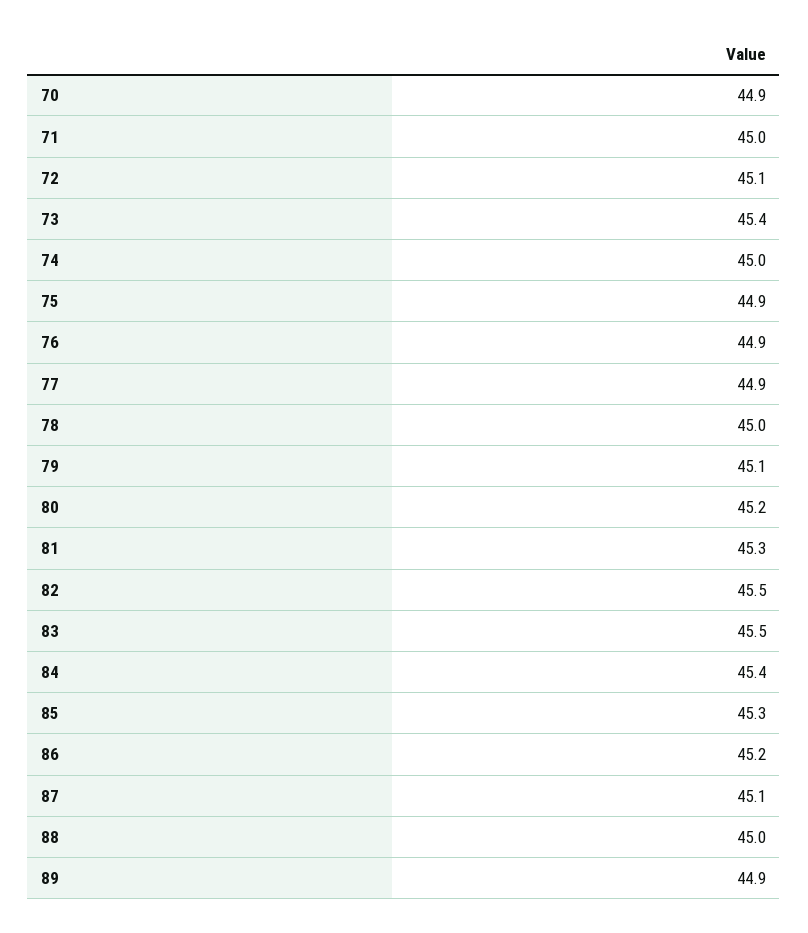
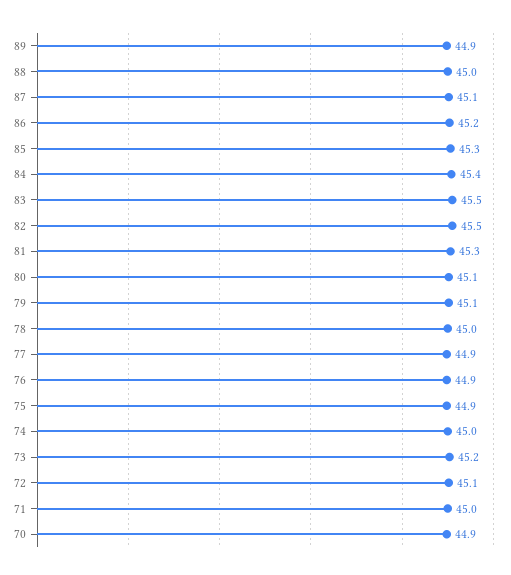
  {
    "70": 44.9,
    "71": 45,
    "72": 45.1,
-   "73": 45.4,
+   "73": 45.2,
    "74": 45,
    "75": 44.9,
    "76": 44.9,
    "77": 44.9,
    "78": 45,
    "79": 45.1,
-   "80": 45.2,
+   "80": 45.1,
    "81": 45.3,
    "82": 45.5,
    "83": 45.5,
    "84": 45.4,
    "85": 45.3,
    "86": 45.2,
    "87": 45.1,
    "88": 45,
    "89": 44.9
  }

